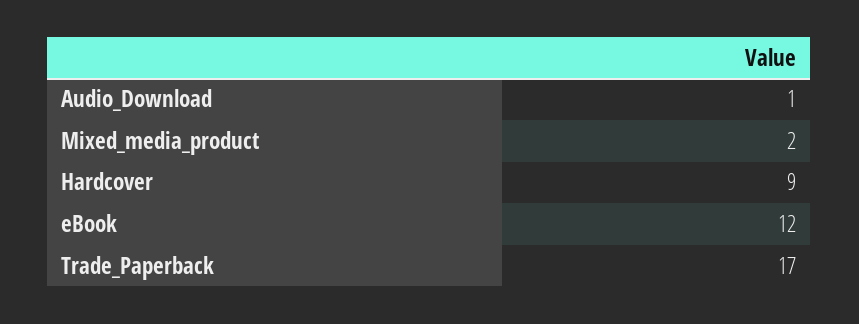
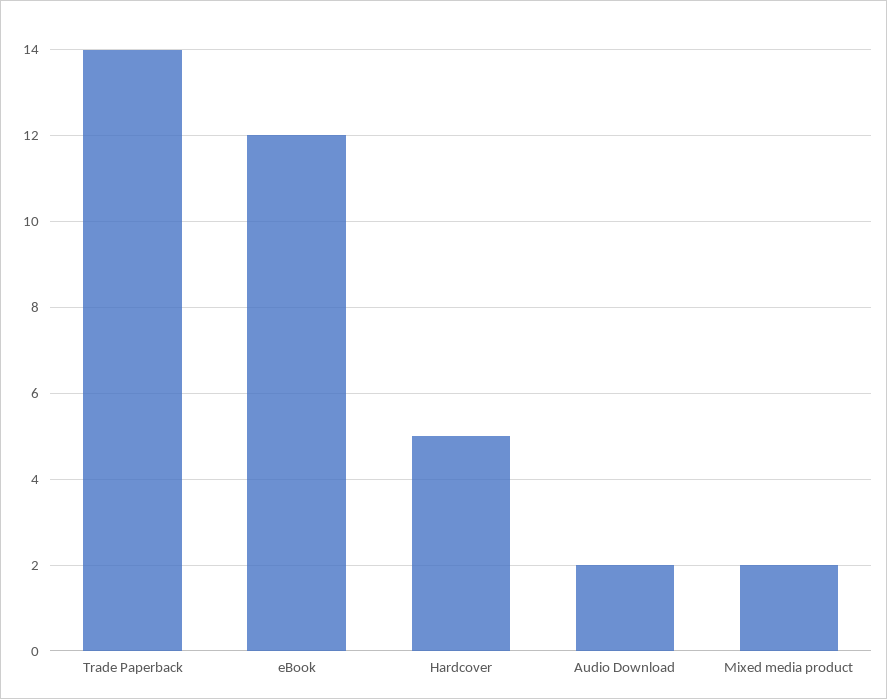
  {
-   "Audio_Download": 1,
+   "Audio_Download": 2,
    "Mixed_media_product": 2,
-   "Hardcover": 9,
+   "Hardcover": 5,
    "eBook": 12,
-   "Trade_Paperback": 17
+   "Trade_Paperback": 14
  }

